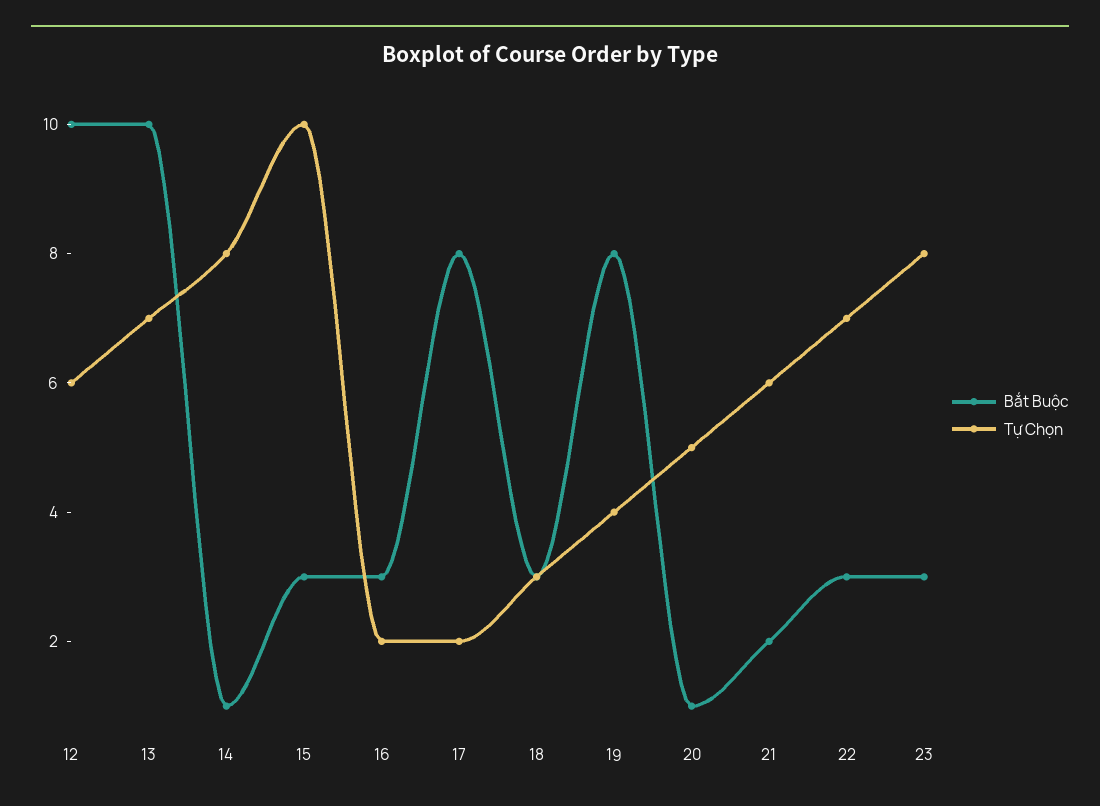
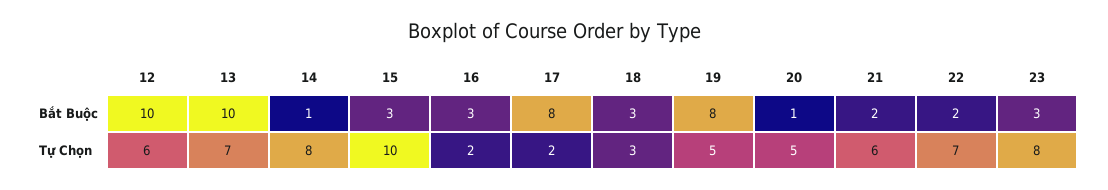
  {
    "Bắt Buộc": {
      "12": 10,
      "13": 10,
      "14": 1,
      "15": 3,
      "16": 3,
      "17": 8,
      "18": 3,
      "19": 8,
      "20": 1,
      "21": 2,
-     "22": 3,
+     "22": 2,
      "23": 3
    },
    "Tự Chọn": {
      "12": 6,
      "13": 7,
      "14": 8,
      "15": 10,
      "16": 2,
      "17": 2,
      "18": 3,
-     "19": 4,
+     "19": 5,
      "20": 5,
      "21": 6,
      "22": 7,
      "23": 8
    }
  }

